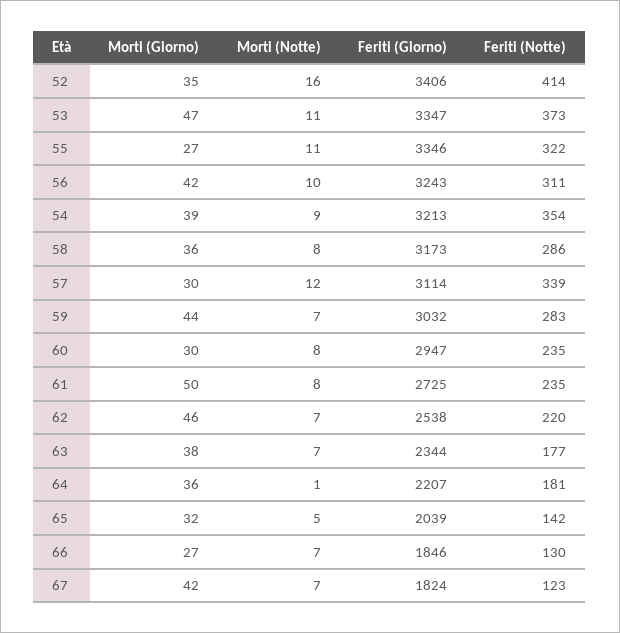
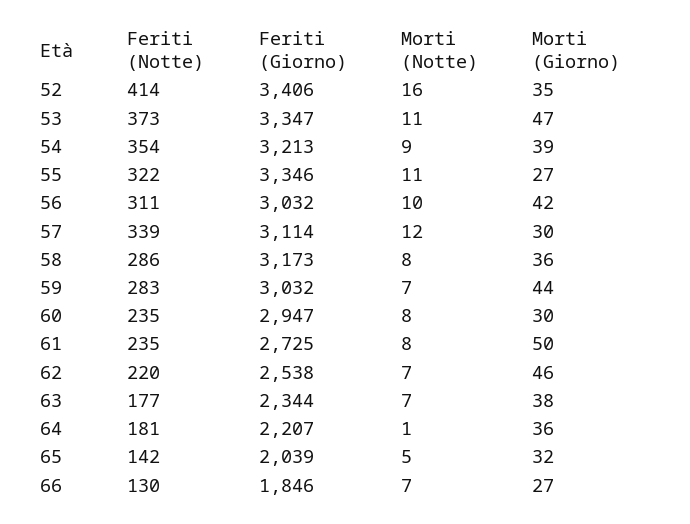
  {
    "Morti (Giorno)": {
      "52": 35,
      "53": 47,
      "55": 27,
      "56": 42,
      "54": 39,
      "58": 36,
      "57": 30,
      "59": 44,
      "60": 30,
      "61": 50,
      "62": 46,
      "63": 38,
      "64": 36,
      "65": 32,
-     "66": 27,
+     "66": 27
-     "67": 42
    },
    "Morti (Notte)": {
      "52": 16,
      "53": 11,
      "55": 11,
      "56": 10,
      "54": 9,
      "58": 8,
      "57": 12,
      "59": 7,
      "60": 8,
      "61": 8,
      "62": 7,
      "63": 7,
      "64": 1,
      "65": 5,
-     "66": 7,
+     "66": 7
-     "67": 7
    },
    "Feriti (Giorno)": {
      "52": 3406,
      "53": 3347,
      "55": 3346,
-     "56": 3243,
+     "56": 3032,
      "54": 3213,
      "58": 3173,
      "57": 3114,
      "59": 3032,
      "60": 2947,
      "61": 2725,
      "62": 2538,
      "63": 2344,
      "64": 2207,
      "65": 2039,
-     "66": 1846,
+     "66": 1846
-     "67": 1824
    },
    "Feriti (Notte)": {
      "52": 414,
      "53": 373,
      "55": 322,
      "56": 311,
      "54": 354,
      "58": 286,
      "57": 339,
      "59": 283,
      "60": 235,
      "61": 235,
      "62": 220,
      "63": 177,
      "64": 181,
      "65": 142,
-     "66": 130,
+     "66": 130
-     "67": 123
    }
  }

